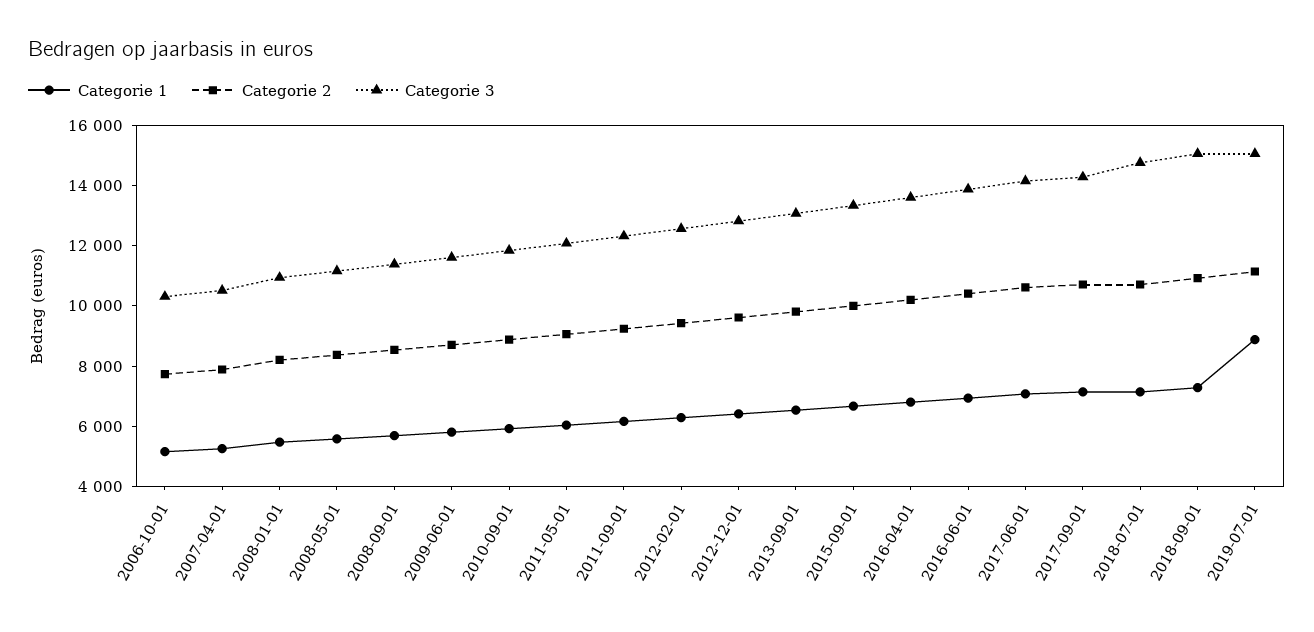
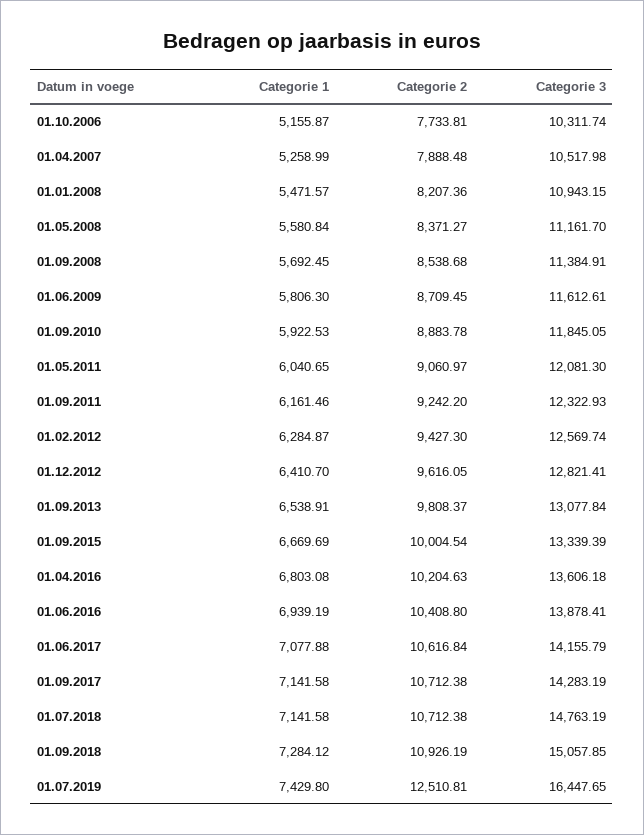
  {
    "Categorie 1": {
      "2006-10-01": 5155.87,
      "2007-04-01": 5258.99,
      "2008-01-01": 5471.57,
      "2008-05-01": 5580.84,
      "2008-09-01": 5692.45,
      "2009-06-01": 5806.3,
      "2010-09-01": 5922.53,
      "2011-05-01": 6040.65,
      "2011-09-01": 6161.46,
      "2012-02-01": 6284.87,
      "2012-12-01": 6410.7,
      "2013-09-01": 6538.91,
      "2015-09-01": 6669.69,
      "2016-04-01": 6803.08,
      "2016-06-01": 6939.19,
      "2017-06-01": 7077.88,
      "2017-09-01": 7141.58,
      "2018-07-01": 7141.58,
      "2018-09-01": 7284.12,
-     "2019-07-01": 9000
+     "2019-07-01": 7429.8
    },
    "Categorie 2": {
      "2006-10-01": 7733.81,
      "2007-04-01": 7888.48,
      "2008-01-01": 8207.36,
      "2008-05-01": 8371.27,
      "2008-09-01": 8538.68,
      "2009-06-01": 8709.45,
      "2010-09-01": 8883.78,
      "2011-05-01": 9060.97,
      "2011-09-01": 9242.2,
      "2012-02-01": 9427.3,
      "2012-12-01": 9616.05,
      "2013-09-01": 9808.37,
      "2015-09-01": 10004.54,
      "2016-04-01": 10204.63,
      "2016-06-01": 10408.8,
      "2017-06-01": 10616.84,
      "2017-09-01": 10712.38,
      "2018-07-01": 10712.38,
      "2018-09-01": 10926.19,
-     "2019-07-01": 11000
+     "2019-07-01": 12510.81
    },
    "Categorie 3": {
      "2006-10-01": 10311.74,
      "2007-04-01": 10517.98,
      "2008-01-01": 10943.15,
      "2008-05-01": 11161.7,
      "2008-09-01": 11384.91,
      "2009-06-01": 11612.61,
      "2010-09-01": 11845.05,
      "2011-05-01": 12081.3,
      "2011-09-01": 12322.93,
      "2012-02-01": 12569.74,
      "2012-12-01": 12821.41,
      "2013-09-01": 13077.84,
      "2015-09-01": 13339.39,
      "2016-04-01": 13606.18,
      "2016-06-01": 13878.41,
      "2017-06-01": 14155.79,
      "2017-09-01": 14283.19,
      "2018-07-01": 14763.19,
      "2018-09-01": 15057.85,
-     "2019-07-01": 15000
+     "2019-07-01": 16447.65
    }
  }

